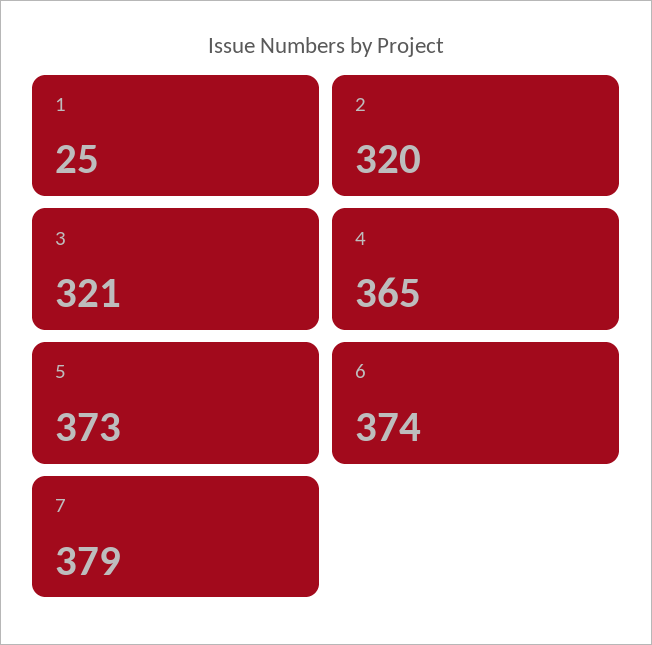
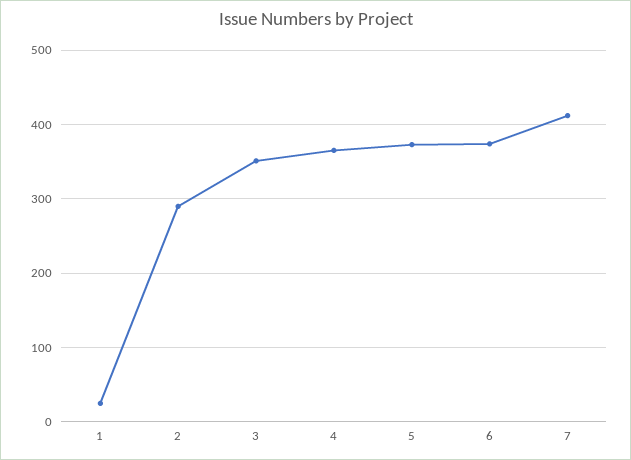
  {
    "1": 25,
-   "2": 320,
+   "2": 290,
-   "3": 321,
+   "3": 350,
    "4": 365,
    "5": 373,
    "6": 374,
-   "7": 379
+   "7": 410
  }

